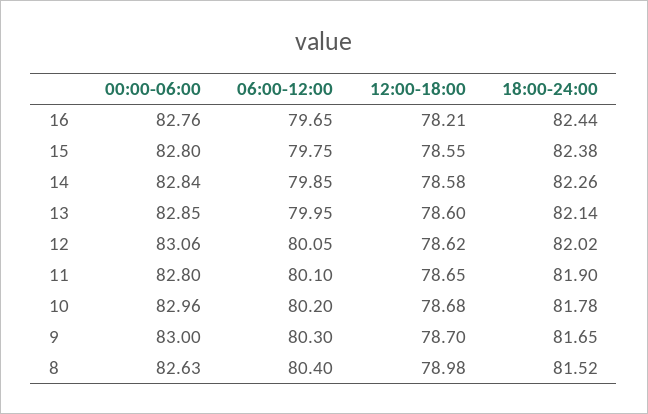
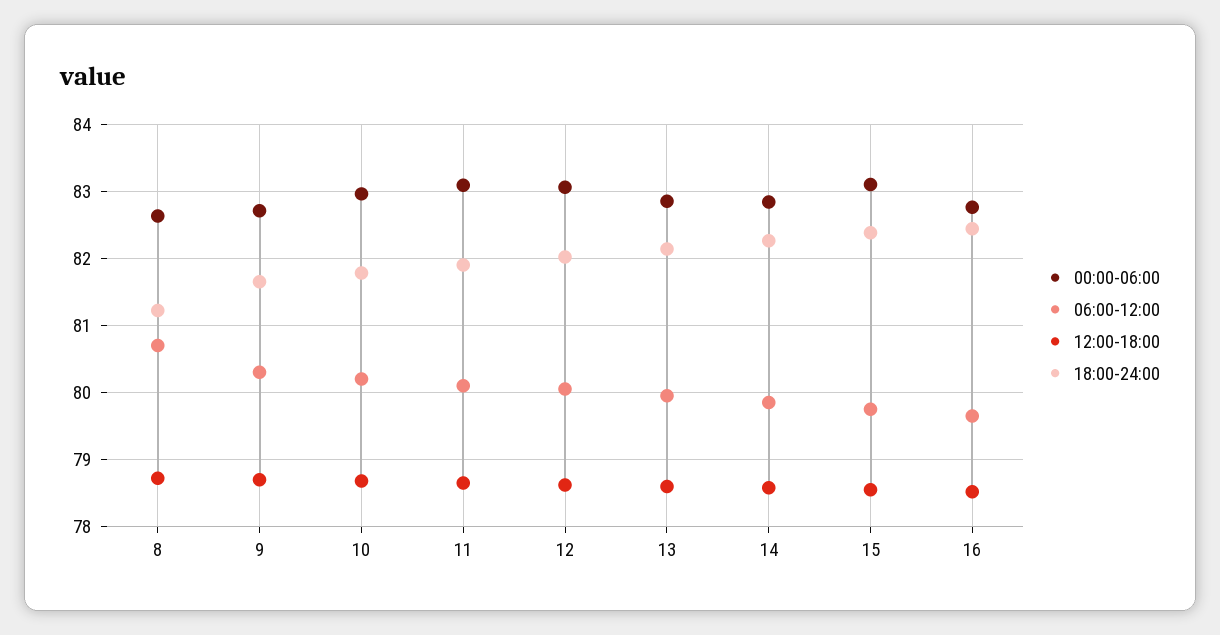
  {
    "00:00-06:00": {
      "16": 82.76,
-     "15": 82.8,
+     "15": 83.1,
      "14": 82.84,
      "13": 82.85,
      "12": 83.06,
-     "11": 82.8,
+     "11": 83.1,
      "10": 82.96,
-     "9": 83,
+     "9": 82.7,
      "8": 82.63
    },
    "06:00-12:00": {
      "16": 79.65,
      "15": 79.75,
      "14": 79.85,
      "13": 79.95,
      "12": 80.05,
      "11": 80.1,
      "10": 80.2,
      "9": 80.3,
-     "8": 80.4
+     "8": 80.7
    },
    "12:00-18:00": {
-     "16": 78.21,
+     "16": 78.5,
      "15": 78.55,
      "14": 78.58,
      "13": 78.6,
      "12": 78.62,
      "11": 78.65,
      "10": 78.68,
      "9": 78.7,
-     "8": 78.98
+     "8": 78.7
    },
    "18:00-24:00": {
      "16": 82.44,
      "15": 82.38,
      "14": 82.26,
      "13": 82.14,
      "12": 82.02,
      "11": 81.9,
      "10": 81.78,
      "9": 81.65,
-     "8": 81.52
+     "8": 81.2
    }
  }

